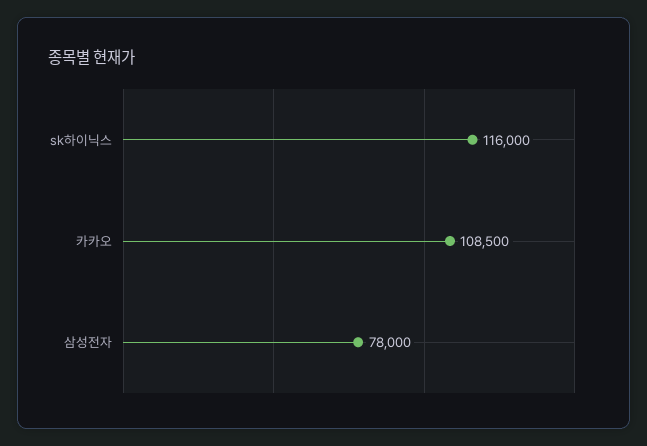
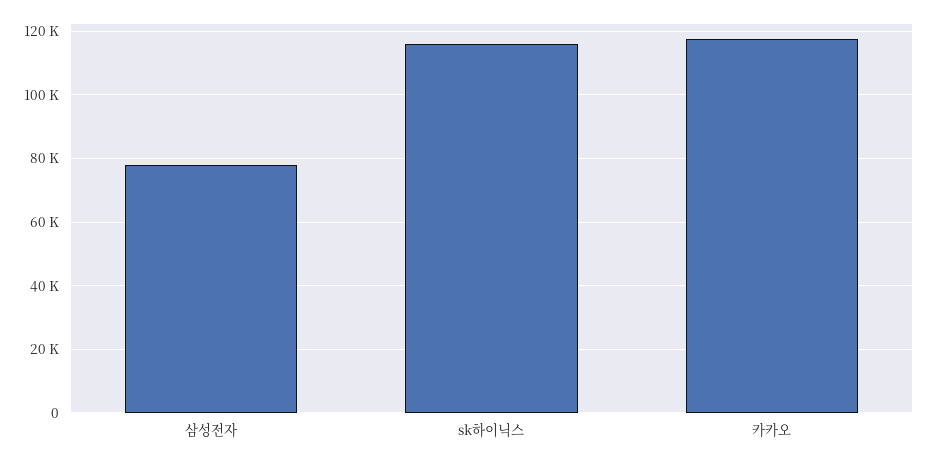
  {
    "sk하이닉스": 116000,
-   "카카오": 108500,
+   "카카오": 118000,
    "삼성전자": 78000
  }

